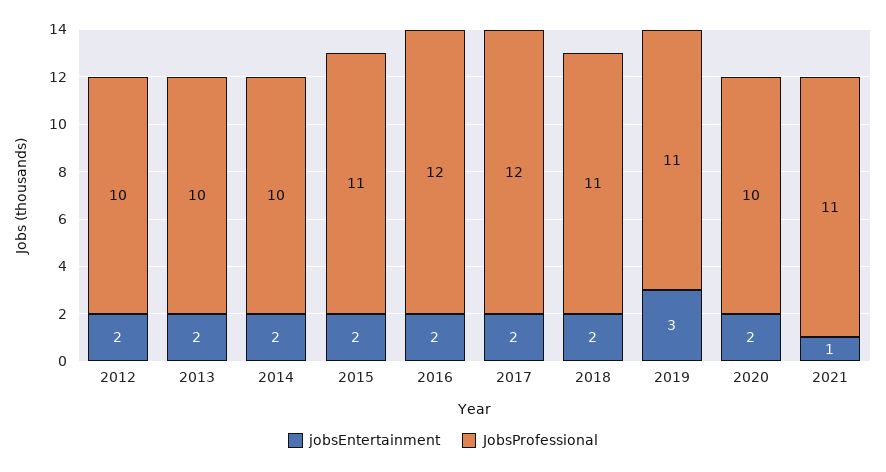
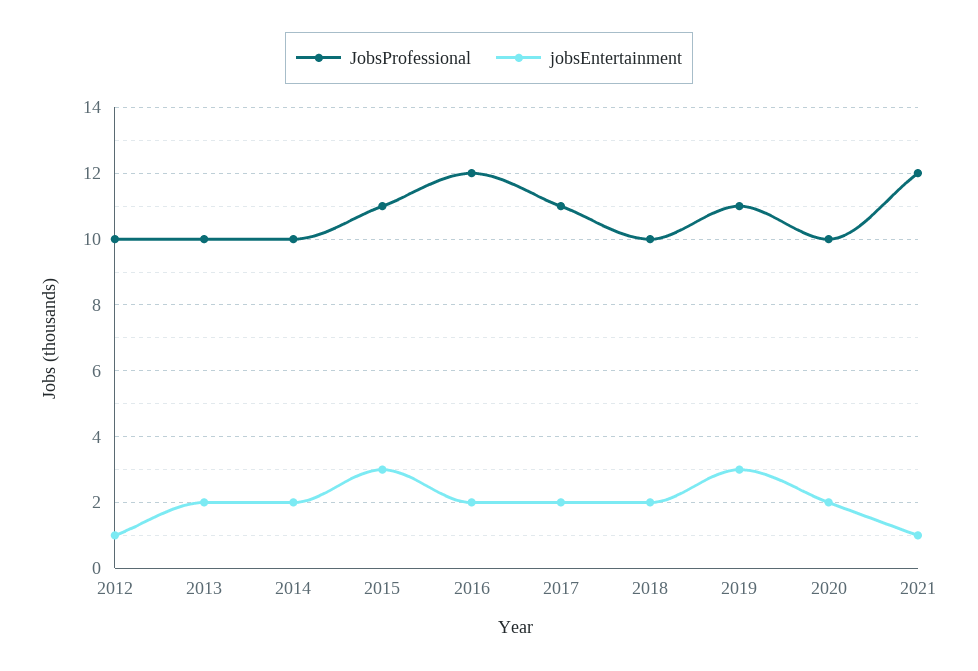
  {
    "jobsEntertainment": {
-     "2012": 2,
+     "2012": 1,
      "2013": 2,
      "2014": 2,
-     "2015": 2,
+     "2015": 3,
      "2016": 2,
      "2017": 2,
      "2018": 2,
      "2019": 3,
      "2020": 2,
      "2021": 1
    },
    "JobsProfessional": {
      "2012": 10,
      "2013": 10,
      "2014": 10,
      "2015": 11,
      "2016": 12,
-     "2017": 12,
+     "2017": 11,
-     "2018": 11,
+     "2018": 10,
      "2019": 11,
      "2020": 10,
-     "2021": 11
+     "2021": 12
    }
  }

